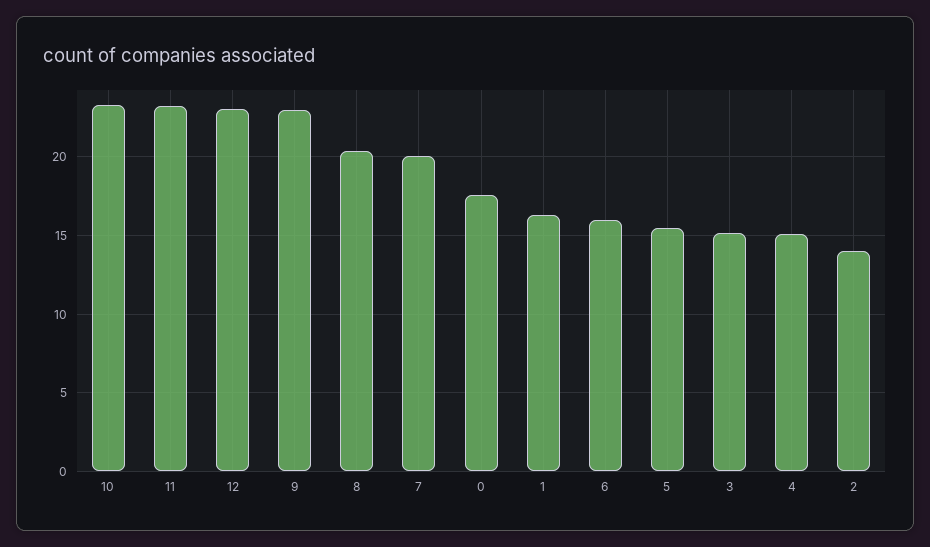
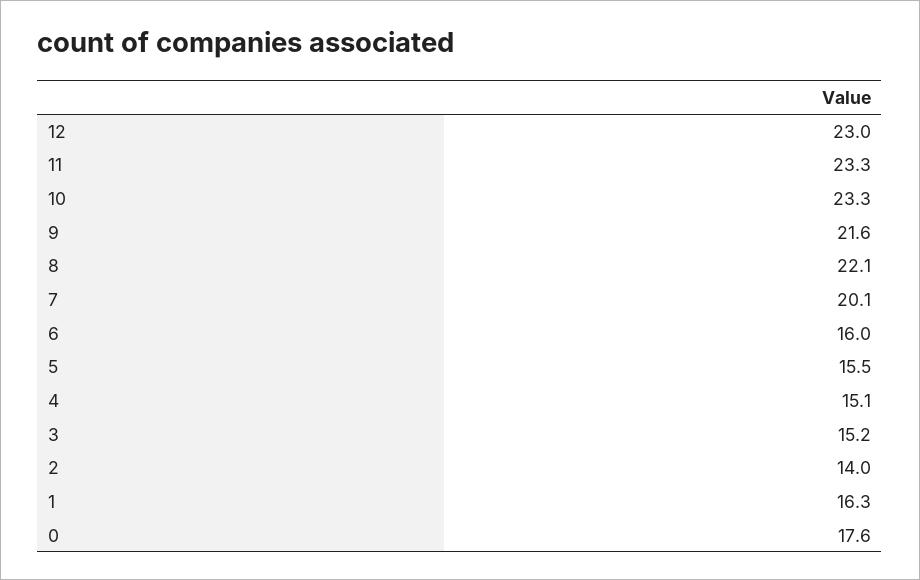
  {
    "10": 23.3,
    "11": 23.3,
    "12": 23,
-   "9": 23,
+   "9": 21.6,
-   "8": 20.5,
+   "8": 22.1,
    "7": 20.1,
    "0": 17.6,
    "1": 16.3,
    "6": 16,
    "5": 15.5,
    "3": 15.2,
    "4": 15.1,
    "2": 14
  }

